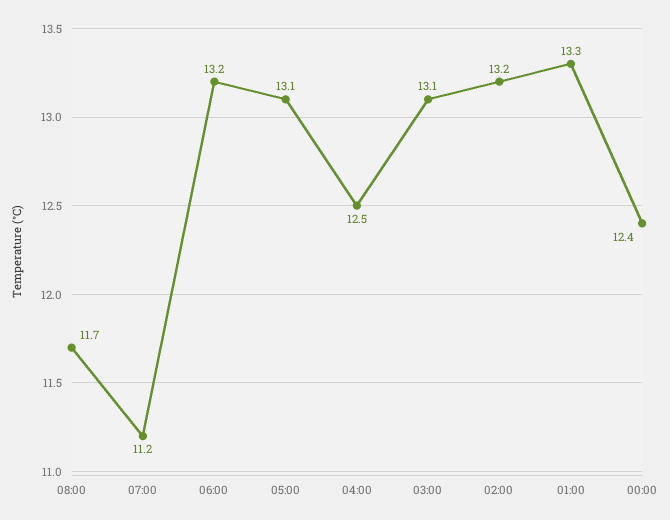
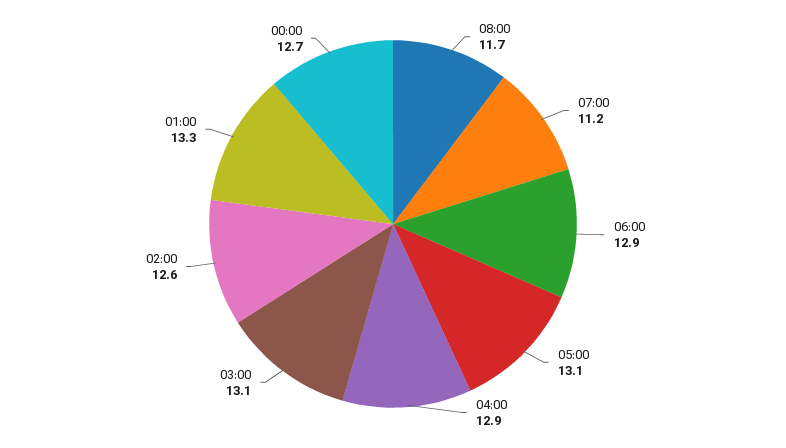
  {
    "08:00": 11.7,
    "07:00": 11.2,
-   "06:00": 13.2,
+   "06:00": 12.9,
    "05:00": 13.1,
-   "04:00": 12.5,
+   "04:00": 12.9,
    "03:00": 13.1,
-   "02:00": 13.2,
+   "02:00": 12.6,
    "01:00": 13.3,
-   "00:00": 12.4
+   "00:00": 12.7
  }

